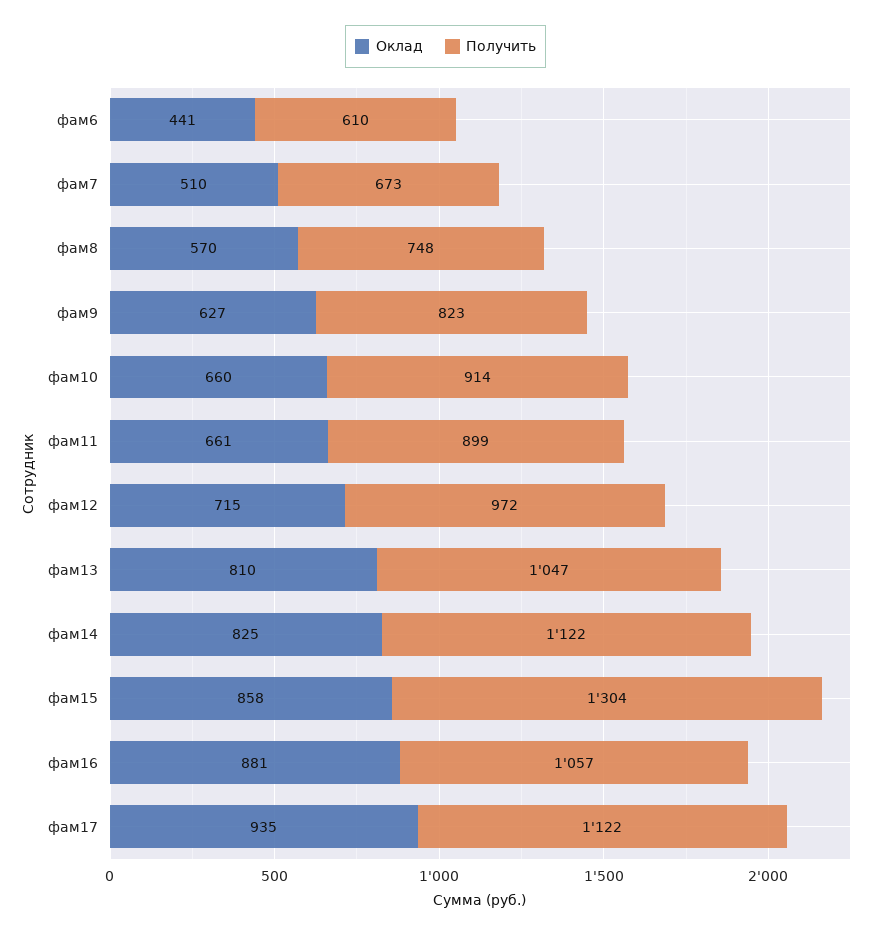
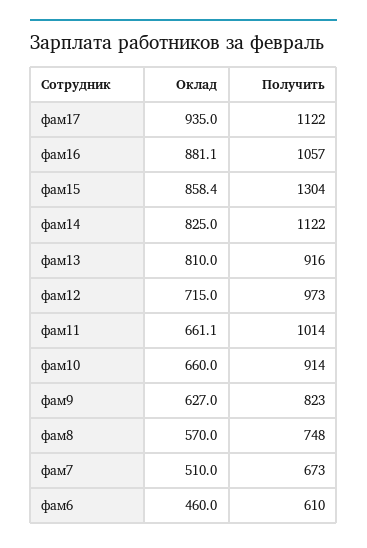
  {
    "Оклад": {
-     "фам6": 441,
+     "фам6": 460,
      "фам7": 510,
      "фам8": 570,
      "фам9": 627,
      "фам10": 660,
      "фам11": 661.1,
      "фам12": 715,
      "фам13": 810,
      "фам14": 825,
      "фам15": 858.4,
      "фам16": 881.1,
      "фам17": 935
    },
    "Получить": {
      "фам6": 610,
      "фам7": 673,
      "фам8": 748,
      "фам9": 823,
      "фам10": 914,
-     "фам11": 899,
+     "фам11": 1014,
-     "фам12": 972,
+     "фам12": 973,
-     "фам13": 1047,
+     "фам13": 916,
      "фам14": 1122,
      "фам15": 1304,
      "фам16": 1057,
      "фам17": 1122
    }
  }

